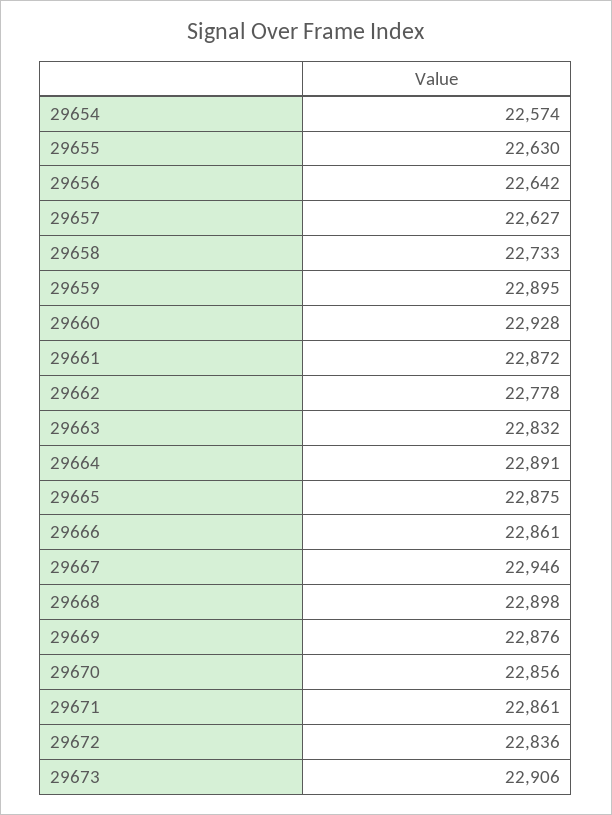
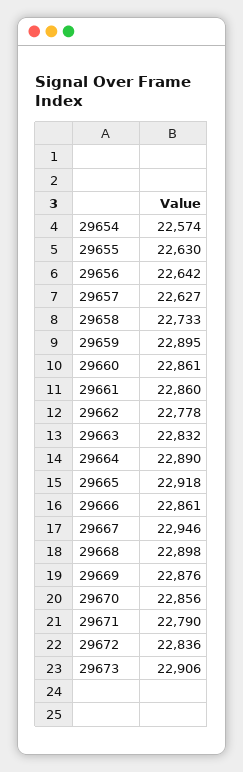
  {
    "29654": 22574,
    "29655": 22630,
    "29656": 22642,
    "29657": 22627,
    "29658": 22733,
    "29659": 22895,
-   "29660": 22928,
+   "29660": 22861,
-   "29661": 22872,
+   "29661": 22860,
    "29662": 22778,
    "29663": 22832,
-   "29664": 22891,
+   "29664": 22890,
-   "29665": 22875,
+   "29665": 22918,
    "29666": 22861,
    "29667": 22946,
    "29668": 22898,
    "29669": 22876,
    "29670": 22856,
-   "29671": 22861,
+   "29671": 22790,
    "29672": 22836,
    "29673": 22906
  }

